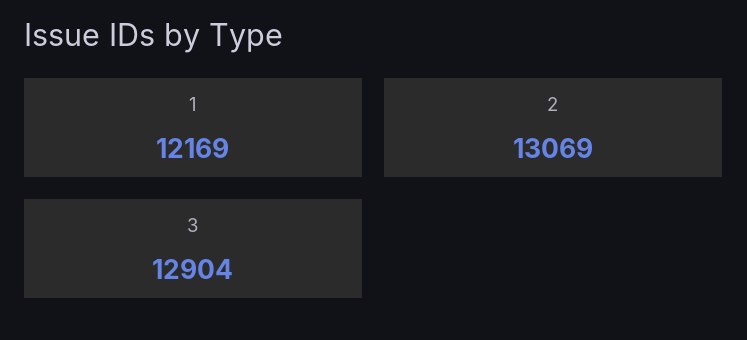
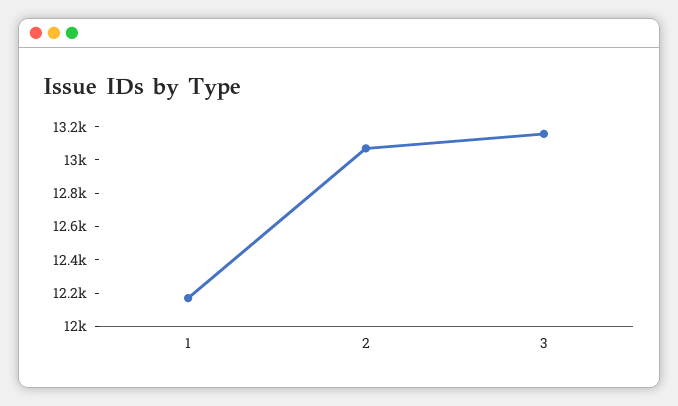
  {
    "1": 12169,
    "2": 13069,
-   "3": 12904
+   "3": 13150
  }

